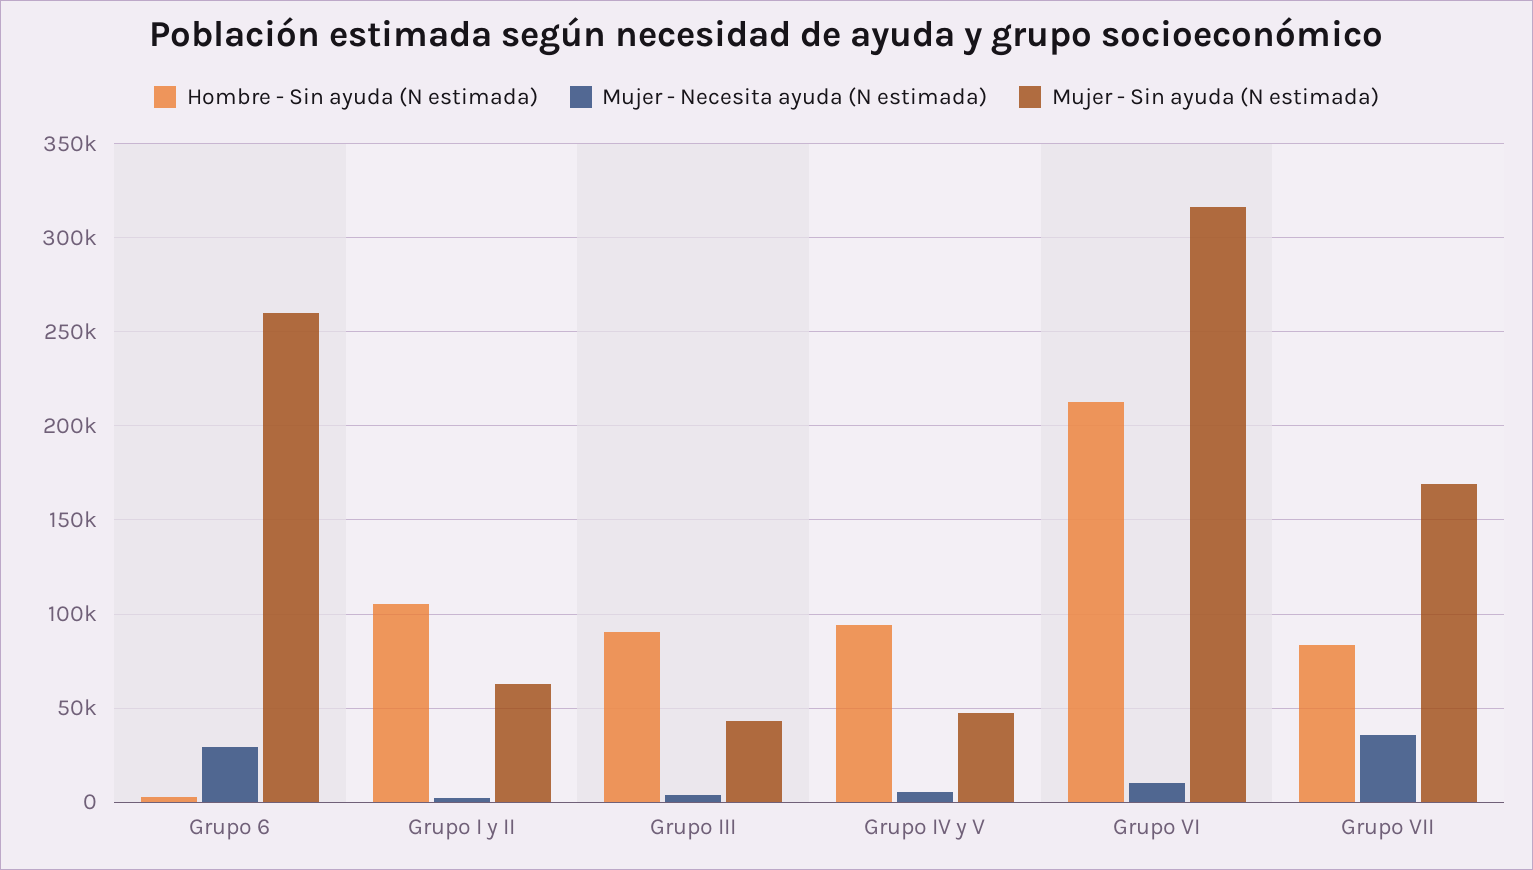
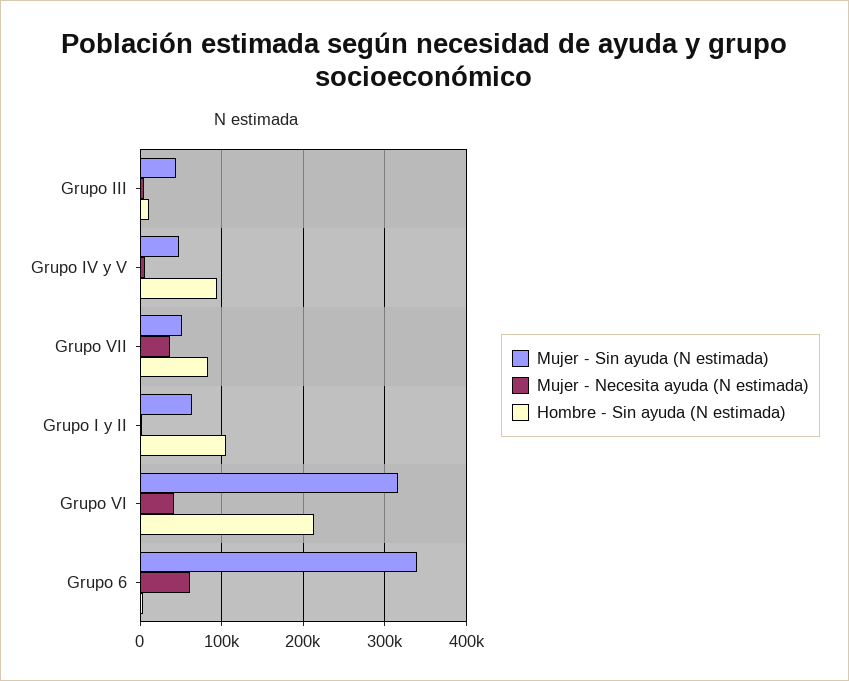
  {
    "Hombre - Sin ayuda (N estimada)": {
      "Grupo 6": 5000,
      "Grupo I y II": 105000,
-     "Grupo III": 90000,
+     "Grupo III": 10000,
      "Grupo IV y V": 95000,
      "Grupo VI": 215000,
      "Grupo VII": 85000
    },
    "Mujer - Necesita ayuda (N estimada)": {
-     "Grupo 6": 30000,
+     "Grupo 6": 60000,
      "Grupo I y II": 0,
      "Grupo III": 5000,
      "Grupo IV y V": 5000,
-     "Grupo VI": 10000,
+     "Grupo VI": 40000,
      "Grupo VII": 35000
    },
    "Mujer - Sin ayuda (N estimada)": {
-     "Grupo 6": 260000,
+     "Grupo 6": 340000,
      "Grupo I y II": 65000,
      "Grupo III": 45000,
      "Grupo IV y V": 45000,
      "Grupo VI": 315000,
-     "Grupo VII": 170000
+     "Grupo VII": 50000
    }
  }

